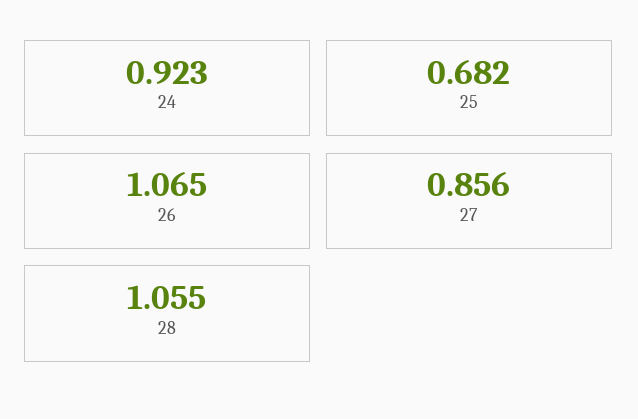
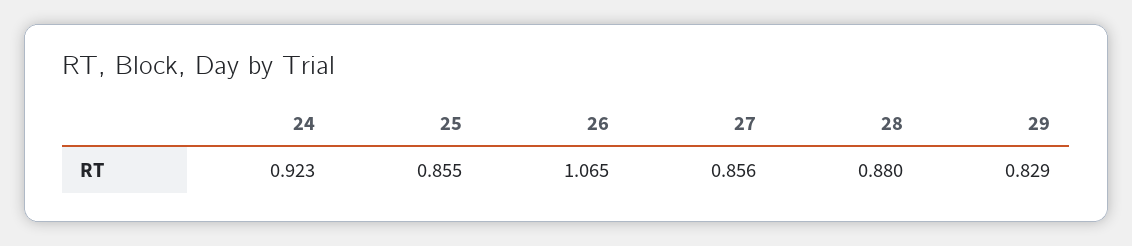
  {
    "24": 0.923,
-   "25": 0.682,
+   "25": 0.855,
    "26": 1.065,
    "27": 0.856,
-   "28": 1.055
+   "28": 0.88,
+   "29": 0.829
  }

